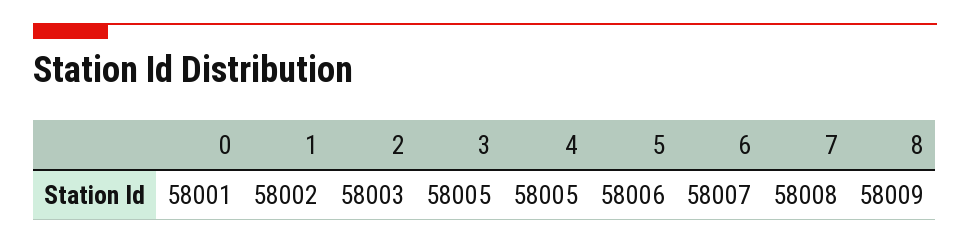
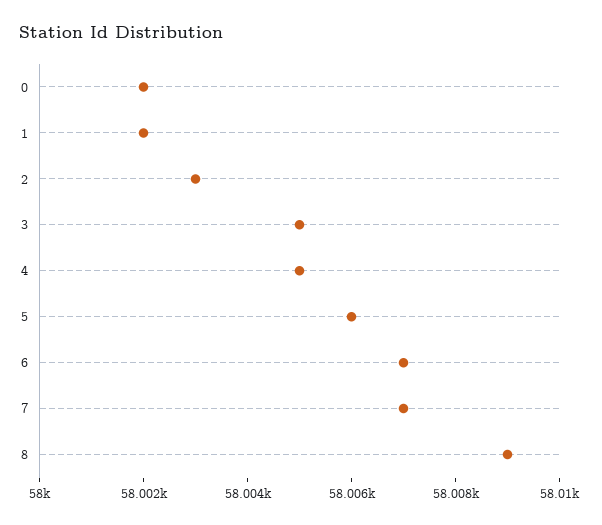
  {
-   "0": 58001,
+   "0": 58002,
    "1": 58002,
    "2": 58003,
    "3": 58005,
    "4": 58005,
    "5": 58006,
    "6": 58007,
-   "7": 58008,
+   "7": 58007,
    "8": 58009
  }

